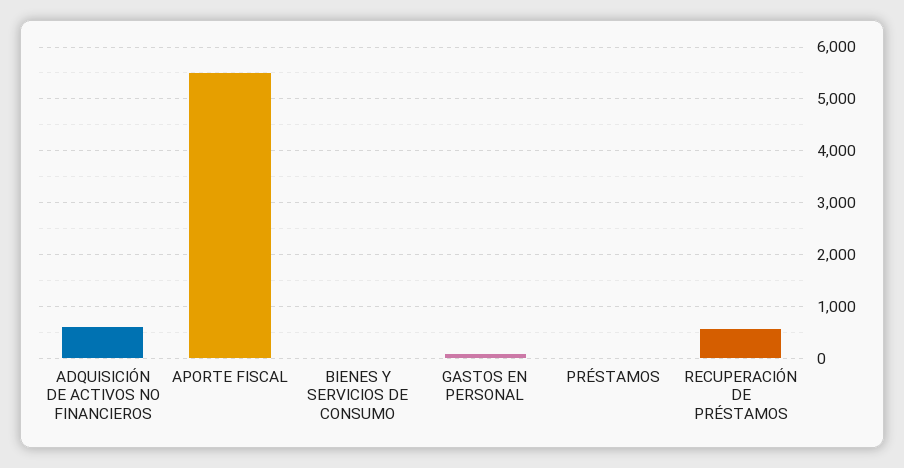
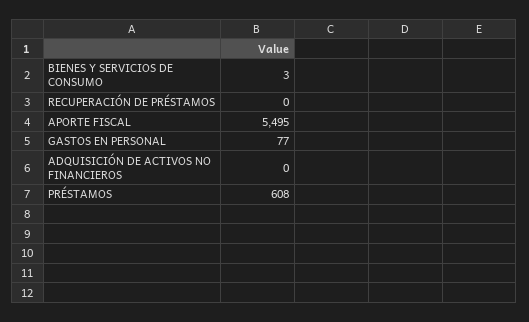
  {
-   "ADQUISICIÓN DE ACTIVOS NO FINANCIEROS": 600,
+   "ADQUISICIÓN DE ACTIVOS NO FINANCIEROS": 0,
    "APORTE FISCAL": 5495,
    "BIENES Y SERVICIOS DE CONSUMO": 3,
    "GASTOS EN PERSONAL": 77,
-   "PRÉSTAMOS": 0,
+   "PRÉSTAMOS": 608,
-   "RECUPERACIÓN DE PRÉSTAMOS": 600
+   "RECUPERACIÓN DE PRÉSTAMOS": 0
  }

